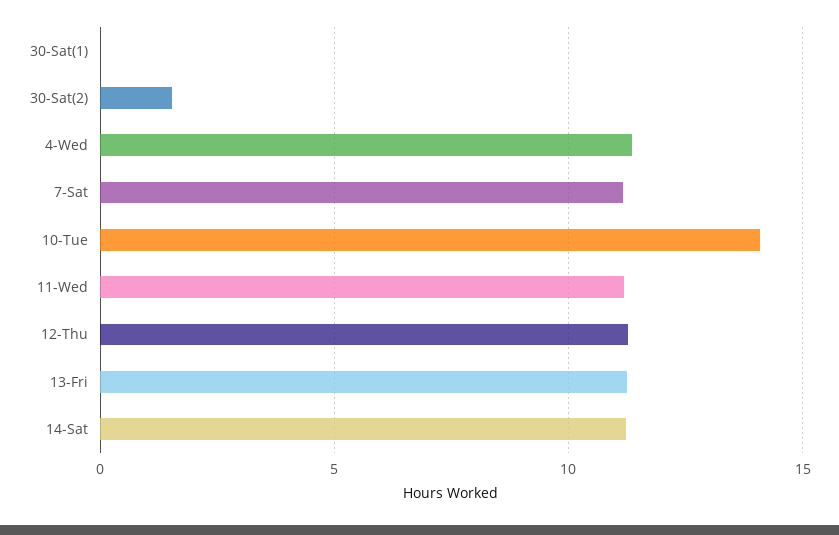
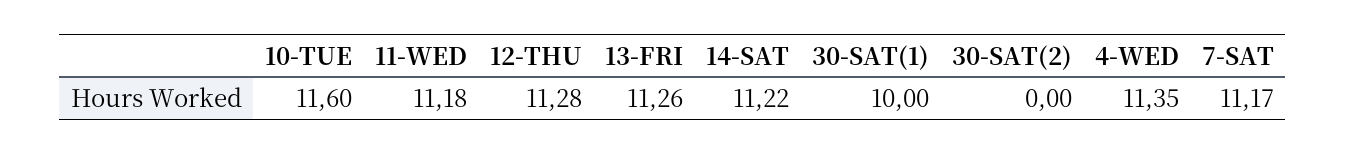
  {
-   "30-Sat(1)": 0,
+   "30-Sat(1)": 10,
-   "30-Sat(2)": 1.5,
+   "30-Sat(2)": 0,
    "4-Wed": 11.35,
    "7-Sat": 11.17,
-   "10-Tue": 14,
+   "10-Tue": 11.6,
    "11-Wed": 11.18,
    "12-Thu": 11.28,
    "13-Fri": 11.26,
    "14-Sat": 11.22
  }

